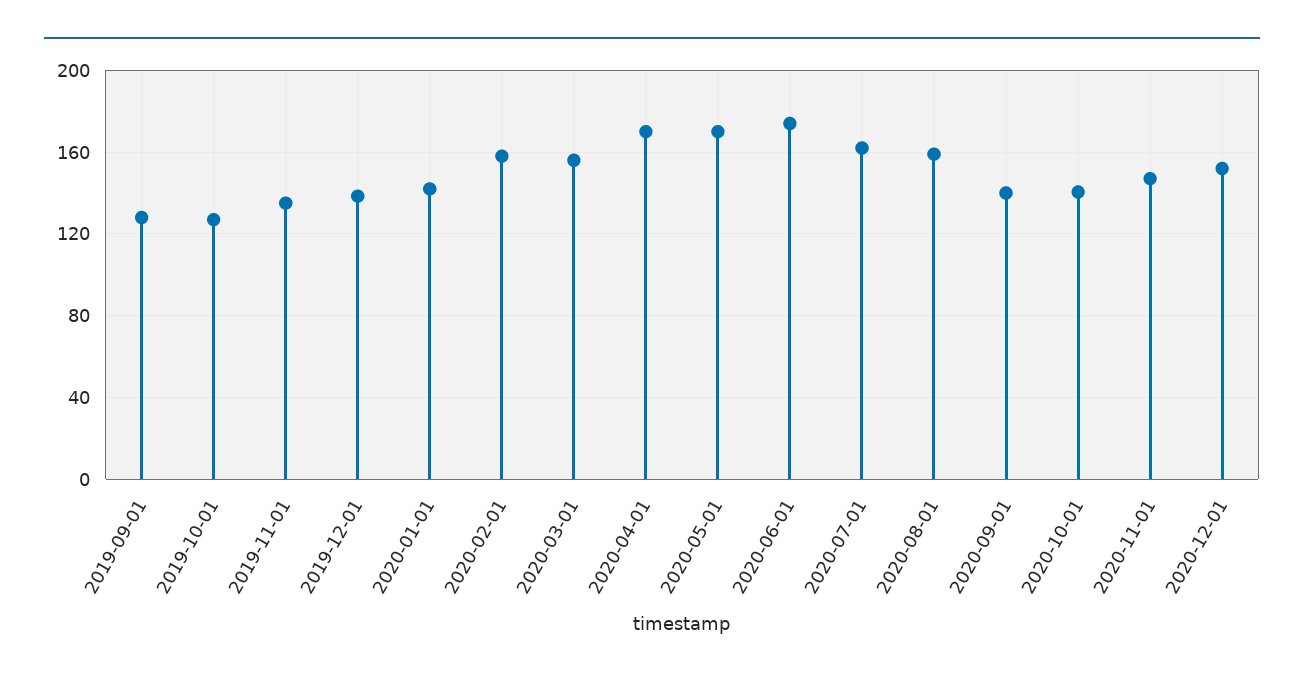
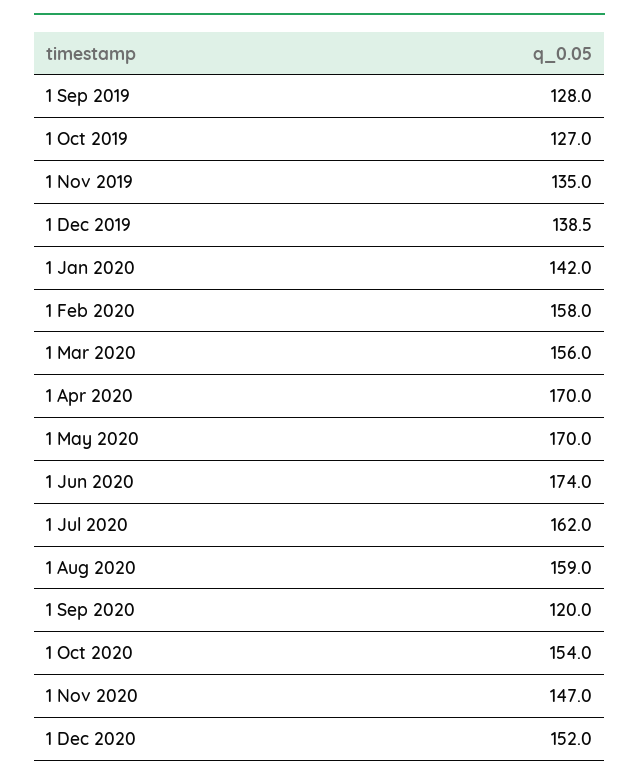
  {
    "2019-09-01": 128,
    "2019-10-01": 127,
    "2019-11-01": 135,
    "2019-12-01": 138.5,
    "2020-01-01": 142,
    "2020-02-01": 158,
    "2020-03-01": 156,
    "2020-04-01": 170,
    "2020-05-01": 170,
    "2020-06-01": 174,
    "2020-07-01": 162,
    "2020-08-01": 159,
-   "2020-09-01": 140,
+   "2020-09-01": 120,
-   "2020-10-01": 140,
+   "2020-10-01": 154,
    "2020-11-01": 147,
    "2020-12-01": 152
  }

